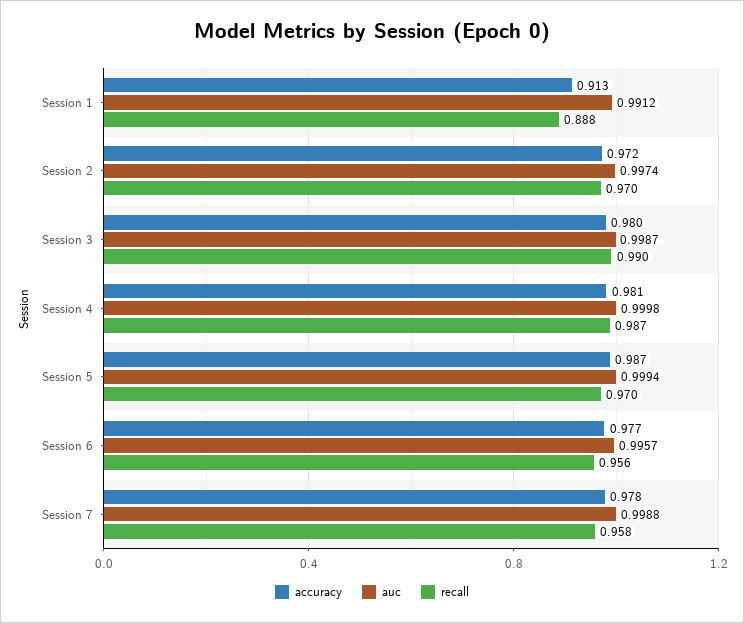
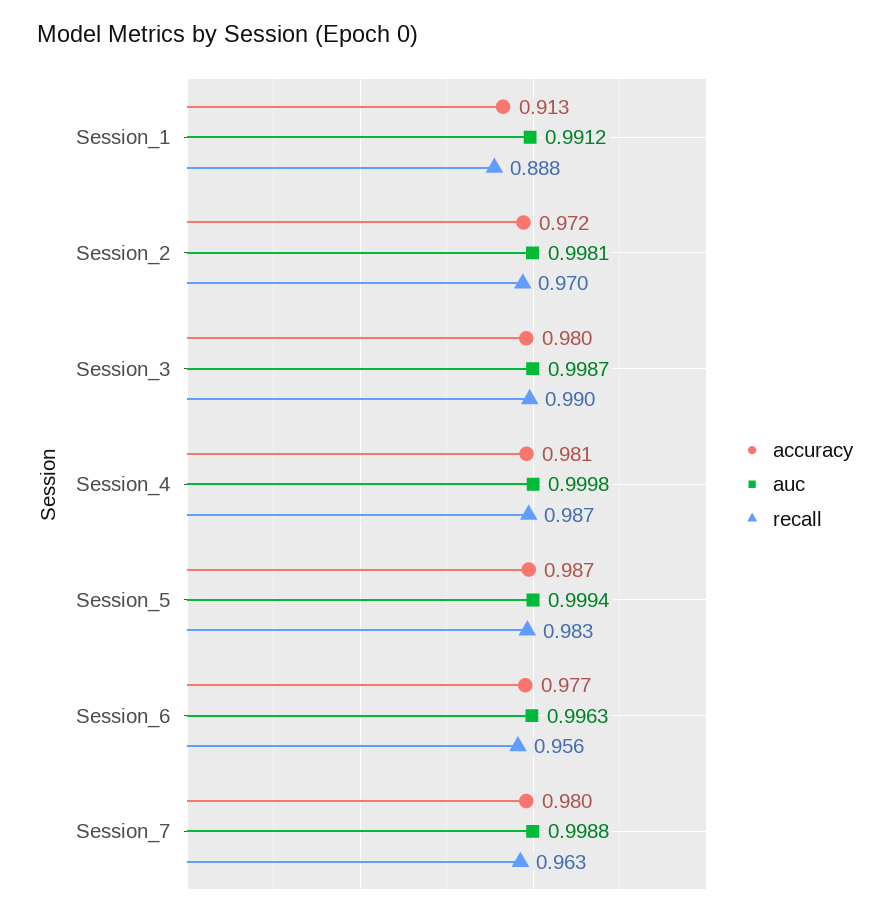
  {
    "accuracy": {
      "Session 1": 0.913,
      "Session 2": 0.972,
      "Session 3": 0.98,
      "Session 4": 0.981,
      "Session 5": 0.987,
      "Session 6": 0.977,
-     "Session 7": 0.978
+     "Session 7": 0.98
    },
    "auc": {
      "Session 1": 0.9912,
-     "Session 2": 0.9974,
+     "Session 2": 0.9981,
      "Session 3": 0.9987,
      "Session 4": 0.9998,
      "Session 5": 0.9994,
-     "Session 6": 0.9957,
+     "Session 6": 0.9963,
      "Session 7": 0.9988
    },
    "recall": {
      "Session 1": 0.888,
      "Session 2": 0.97,
      "Session 3": 0.99,
      "Session 4": 0.987,
-     "Session 5": 0.97,
+     "Session 5": 0.983,
      "Session 6": 0.956,
-     "Session 7": 0.958
+     "Session 7": 0.963
    }
  }

